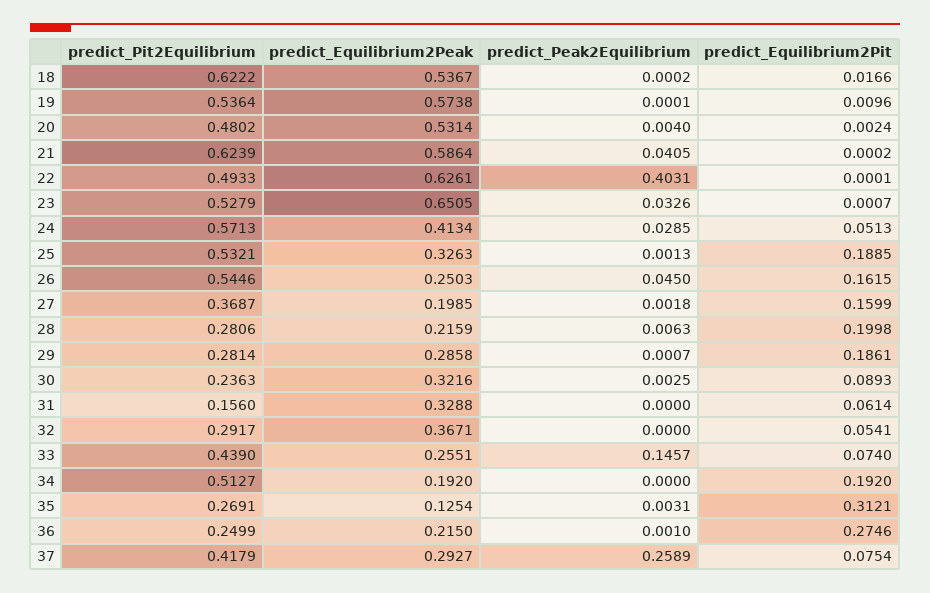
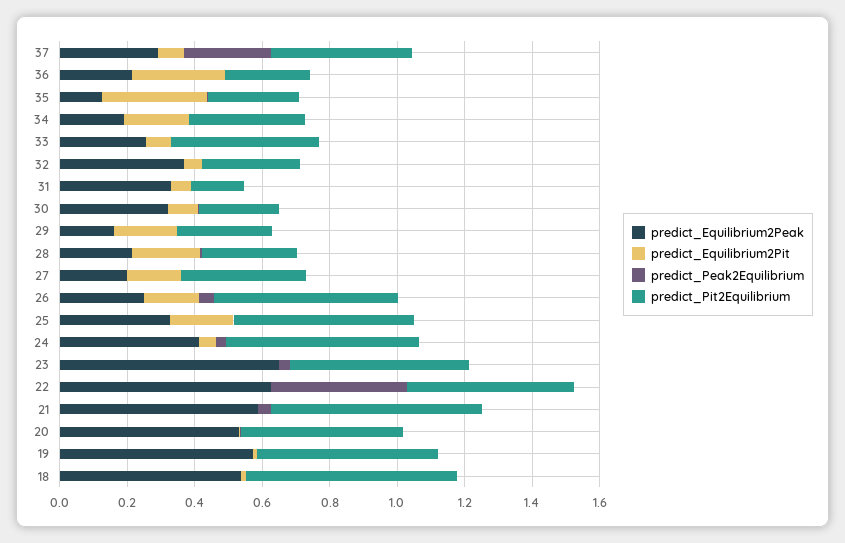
  {
    "predict_Pit2Equilibrium": {
      "18": 0.6222,
      "19": 0.5364,
      "20": 0.4802,
      "21": 0.6239,
      "22": 0.4933,
      "23": 0.5279,
      "24": 0.5713,
      "25": 0.5321,
      "26": 0.5446,
      "27": 0.3687,
      "28": 0.2806,
      "29": 0.2814,
      "30": 0.2363,
      "31": 0.156,
      "32": 0.2917,
      "33": 0.439,
-     "34": 0.5127,
+     "34": 0.35,
      "35": 0.2691,
      "36": 0.2499,
      "37": 0.4179
    },
    "predict_Equilibrium2Peak": {
      "18": 0.5367,
      "19": 0.5738,
      "20": 0.5314,
      "21": 0.5864,
      "22": 0.6261,
      "23": 0.6505,
      "24": 0.4134,
      "25": 0.3263,
      "26": 0.2503,
      "27": 0.1985,
      "28": 0.2159,
-     "29": 0.2858,
+     "29": 0.15,
      "30": 0.3216,
      "31": 0.3288,
      "32": 0.3671,
      "33": 0.2551,
      "34": 0.192,
      "35": 0.1254,
      "36": 0.215,
      "37": 0.2927
    },
    "predict_Peak2Equilibrium": {
      "18": 0.0002,
      "19": 0.0001,
      "20": 0.004,
      "21": 0.0405,
      "22": 0.4031,
      "23": 0.0326,
      "24": 0.0285,
      "25": 0.0013,
      "26": 0.045,
      "27": 0.0018,
      "28": 0.0063,
      "29": 0.0007,
      "30": 0.0025,
      "31": 0,
      "32": 0,
-     "33": 0.1457,
+     "33": 0,
      "34": 0,
      "35": 0.0031,
      "36": 0.001,
      "37": 0.2589
    },
    "predict_Equilibrium2Pit": {
      "18": 0.0166,
      "19": 0.0096,
      "20": 0.0024,
      "21": 0.0002,
      "22": 0.0001,
      "23": 0.0007,
      "24": 0.0513,
      "25": 0.1885,
      "26": 0.1615,
      "27": 0.1599,
      "28": 0.1998,
      "29": 0.1861,
      "30": 0.0893,
      "31": 0.0614,
      "32": 0.0541,
      "33": 0.074,
      "34": 0.192,
      "35": 0.3121,
      "36": 0.2746,
      "37": 0.0754
    }
  }

